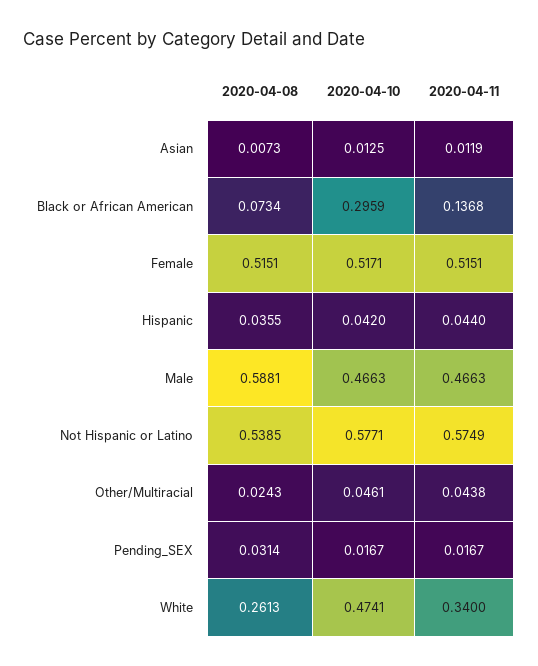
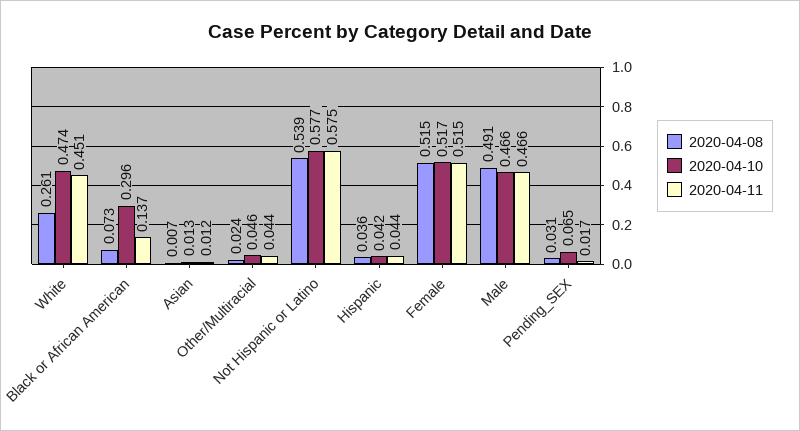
  {
    "2020-04-08": {
      "Asian": 0.0073,
      "Black or African American": 0.0734,
      "Female": 0.5151,
      "Hispanic": 0.0355,
-     "Male": 0.5881,
+     "Male": 0.491,
      "Not Hispanic or Latino": 0.5385,
      "Other/Multiracial": 0.0243,
      "Pending_SEX": 0.0314,
      "White": 0.2613
    },
    "2020-04-10": {
      "Asian": 0.0125,
      "Black or African American": 0.2959,
      "Female": 0.5171,
      "Hispanic": 0.042,
      "Male": 0.4663,
      "Not Hispanic or Latino": 0.5771,
      "Other/Multiracial": 0.0461,
-     "Pending_SEX": 0.0167,
+     "Pending_SEX": 0.065,
      "White": 0.4741
    },
    "2020-04-11": {
      "Asian": 0.0119,
      "Black or African American": 0.1368,
      "Female": 0.5151,
      "Hispanic": 0.044,
      "Male": 0.4663,
      "Not Hispanic or Latino": 0.5749,
      "Other/Multiracial": 0.0438,
      "Pending_SEX": 0.0167,
-     "White": 0.34
+     "White": 0.451
    }
  }

